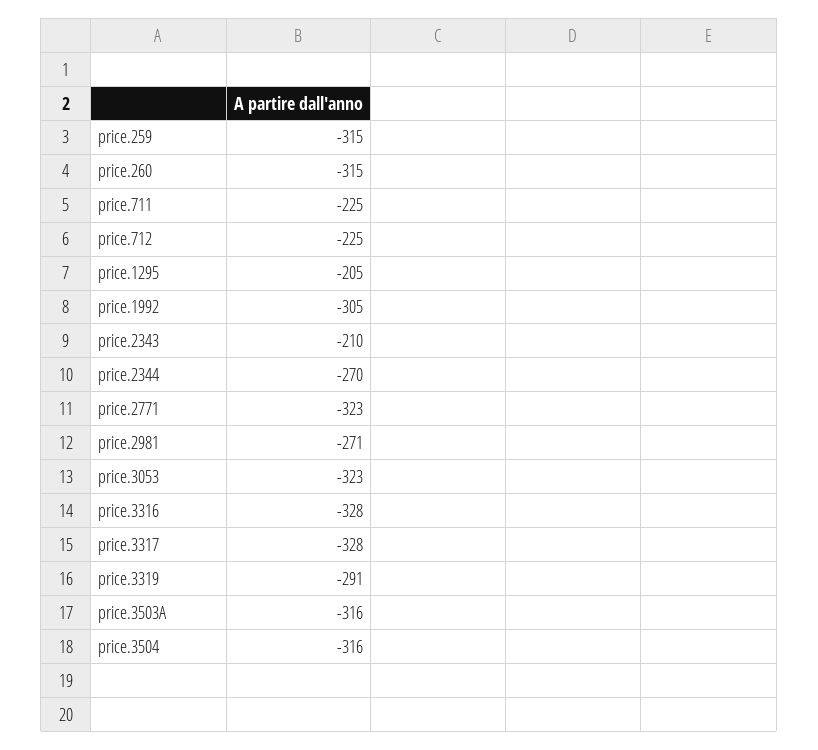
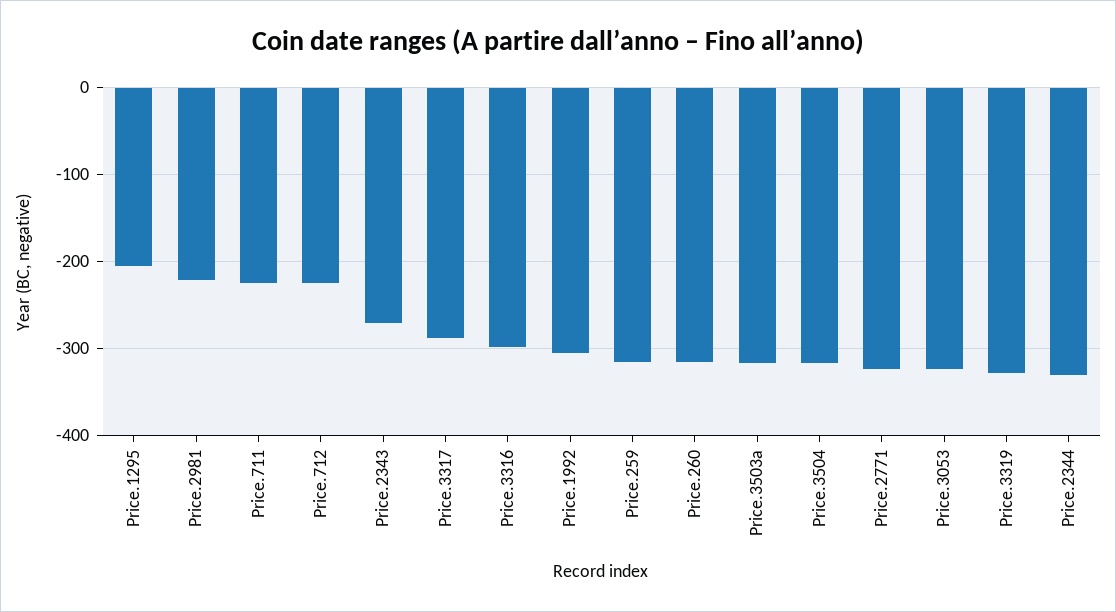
  {
    "price.259": -315,
    "price.260": -315,
    "price.711": -225,
    "price.712": -225,
    "price.1295": -205,
    "price.1992": -305,
-   "price.2343": -210,
+   "price.2343": -270,
-   "price.2344": -270,
+   "price.2344": -330,
    "price.2771": -323,
-   "price.2981": -271,
+   "price.2981": -220,
    "price.3053": -323,
-   "price.3316": -328,
+   "price.3316": -300,
-   "price.3317": -328,
+   "price.3317": -290,
-   "price.3319": -291,
+   "price.3319": -330,
    "price.3503A": -316,
    "price.3504": -316
  }

